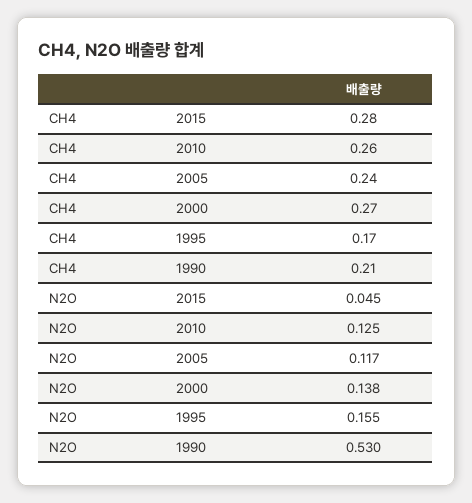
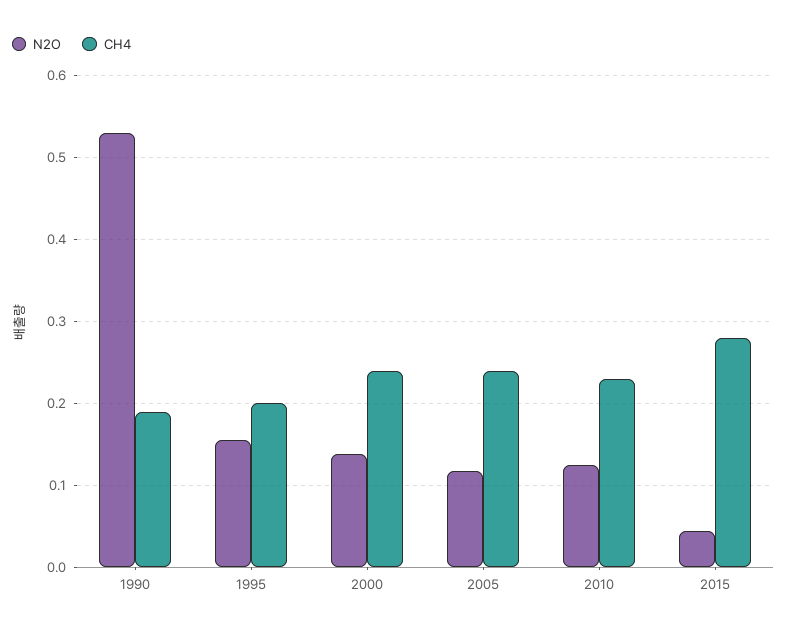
  {
    "CH4": {
      "2015": 0.28,
-     "2010": 0.26,
+     "2010": 0.23,
      "2005": 0.24,
-     "2000": 0.27,
+     "2000": 0.24,
-     "1995": 0.17,
+     "1995": 0.2,
-     "1990": 0.21
+     "1990": 0.19
    },
    "N2O": {
      "2015": 0.045,
      "2010": 0.125,
      "2005": 0.117,
      "2000": 0.138,
      "1995": 0.155,
      "1990": 0.53
    }
  }

